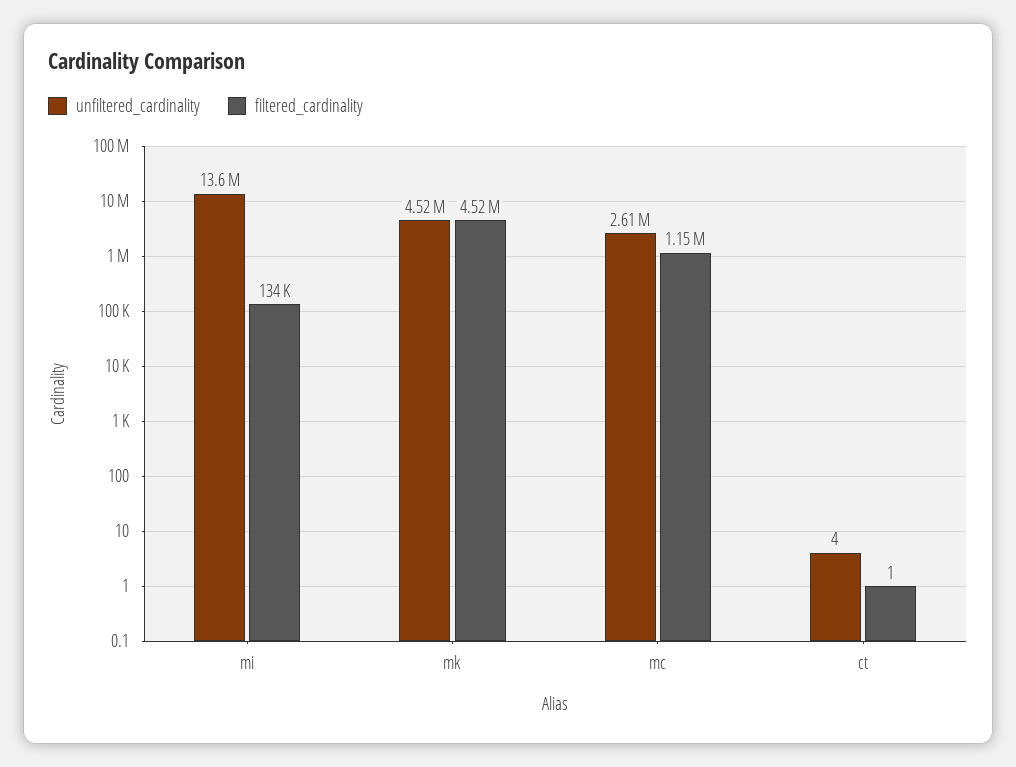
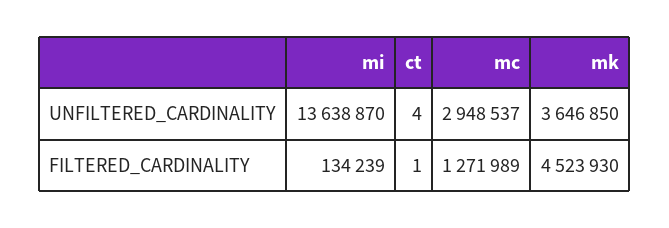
  {
    "unfiltered_cardinality": {
      "mi": 13638870,
-     "mk": 4520000,
+     "mk": 3646850,
-     "mc": 2610000,
+     "mc": 2948537,
      "ct": 4
    },
    "filtered_cardinality": {
      "mi": 134239,
      "mk": 4523930,
-     "mc": 1150000,
+     "mc": 1271989,
      "ct": 1
    }
  }

